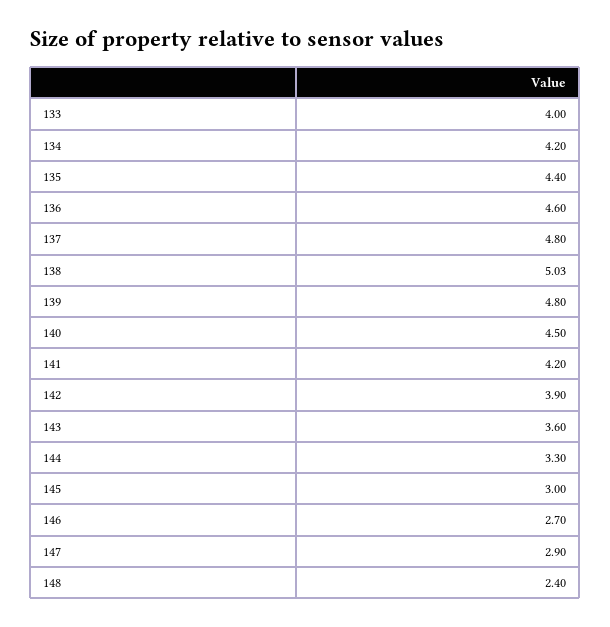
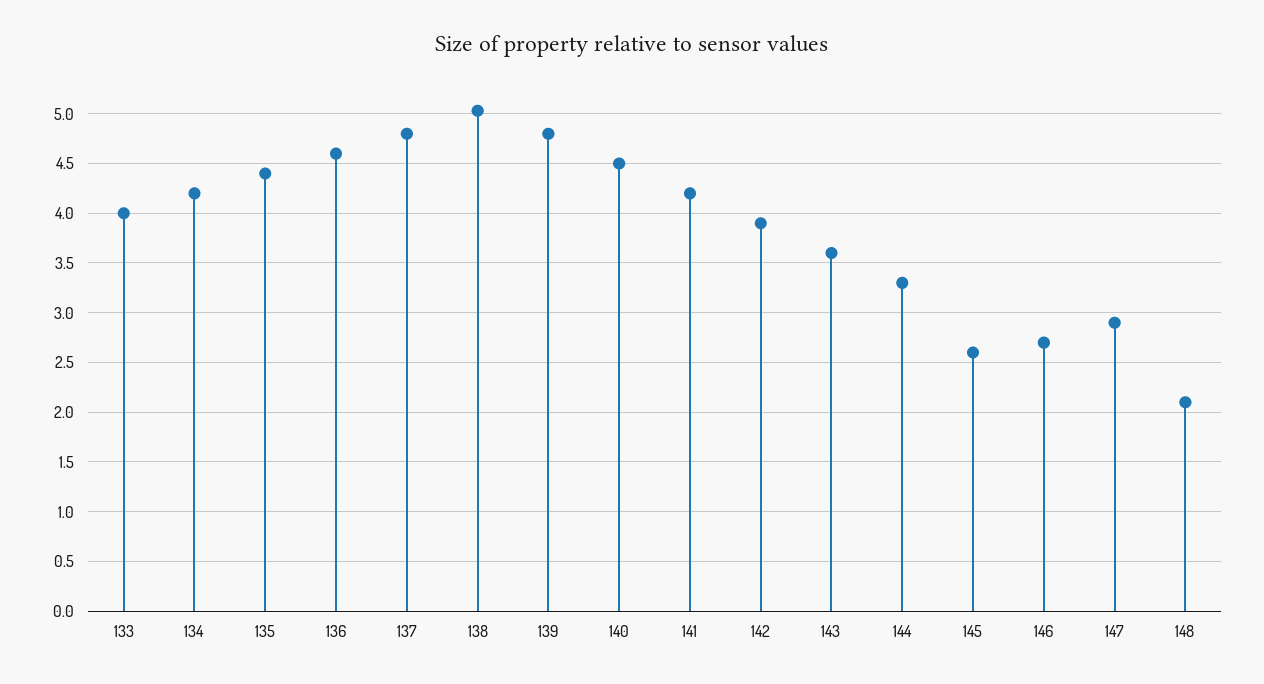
  {
    "133": 4,
    "134": 4.2,
    "135": 4.4,
    "136": 4.6,
    "137": 4.8,
    "138": 5.03,
    "139": 4.8,
    "140": 4.5,
    "141": 4.2,
    "142": 3.9,
    "143": 3.6,
    "144": 3.3,
-   "145": 3,
+   "145": 2.6,
    "146": 2.7,
    "147": 2.9,
-   "148": 2.4
+   "148": 2.1
  }

